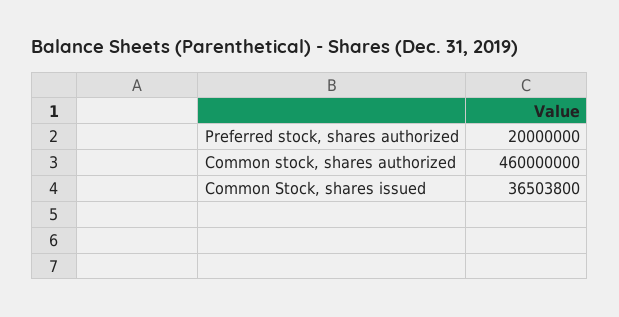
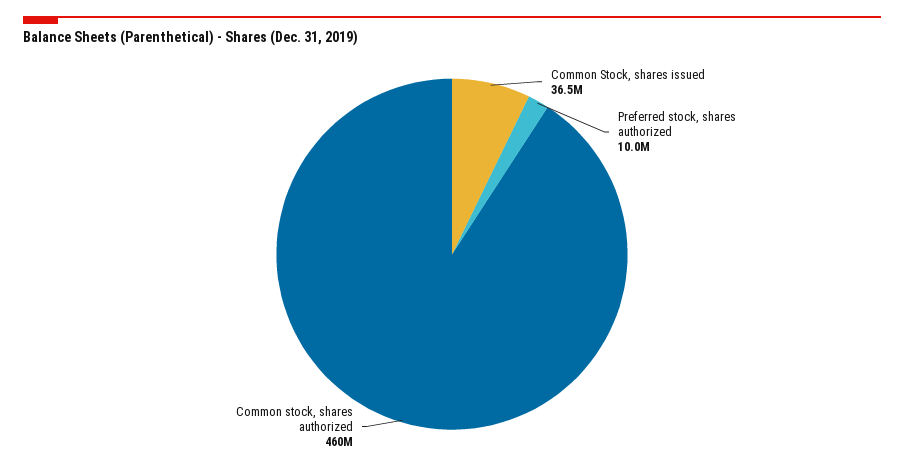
  {
-   "Preferred stock, shares authorized": 20000000,
+   "Preferred stock, shares authorized": 10000000,
    "Common stock, shares authorized": 460000000,
    "Common Stock, shares issued": 36503800
  }

